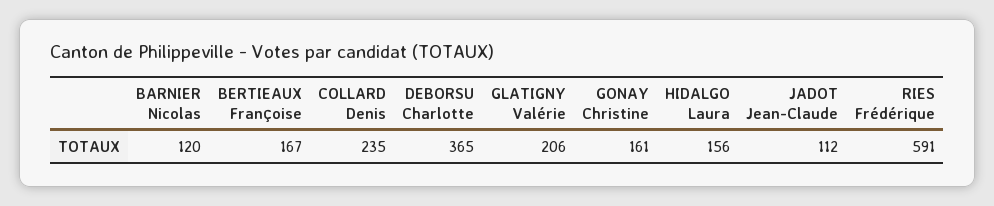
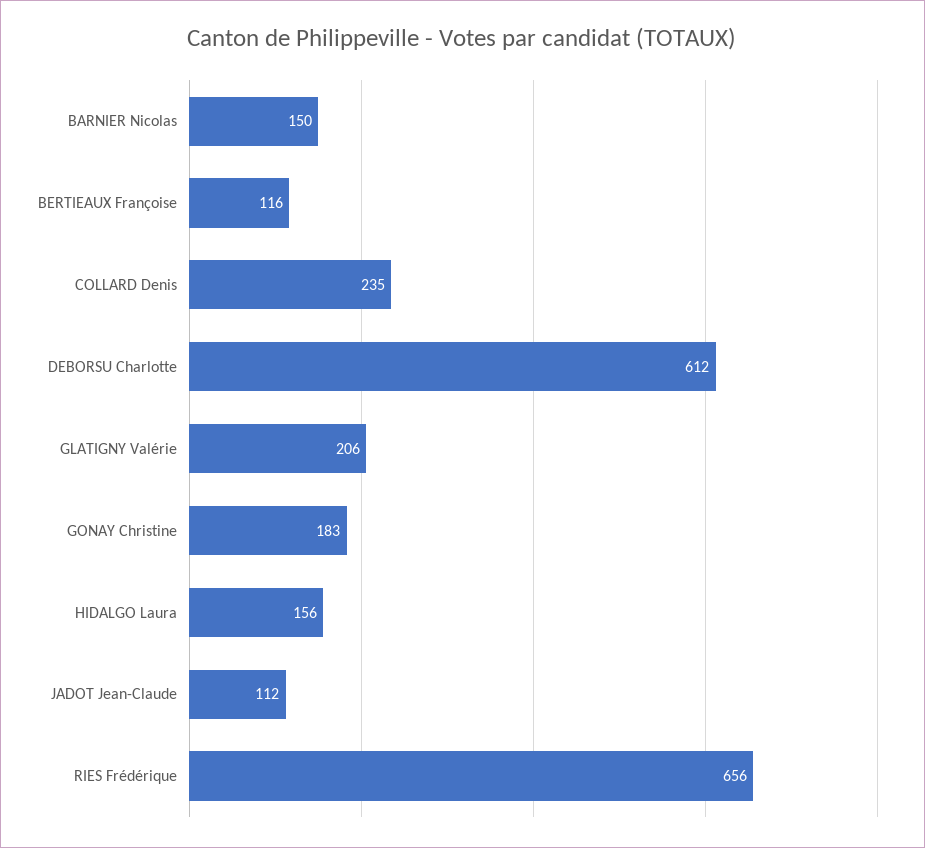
  {
-   "BARNIER Nicolas": 120,
+   "BARNIER Nicolas": 150,
-   "BERTIEAUX Françoise": 167,
+   "BERTIEAUX Françoise": 116,
    "COLLARD Denis": 235,
-   "DEBORSU Charlotte": 365,
+   "DEBORSU Charlotte": 612,
    "GLATIGNY Valérie": 206,
-   "GONAY Christine": 161,
+   "GONAY Christine": 183,
    "HIDALGO Laura": 156,
    "JADOT Jean-Claude": 112,
-   "RIES Frédérique": 591
+   "RIES Frédérique": 656
  }

